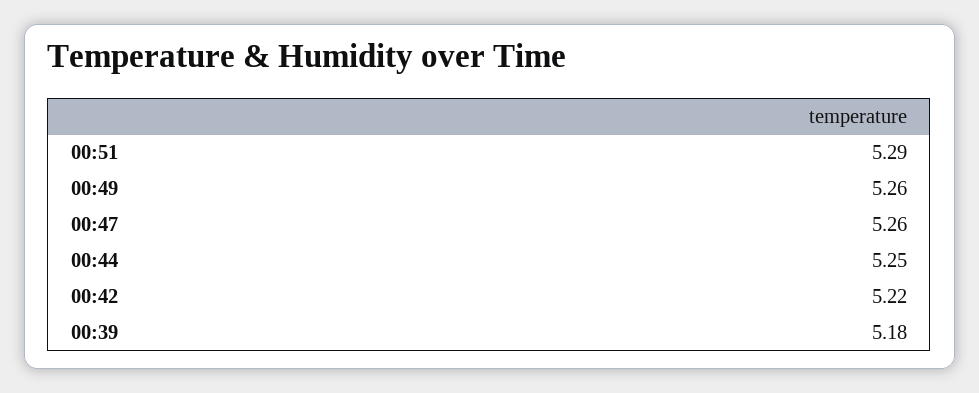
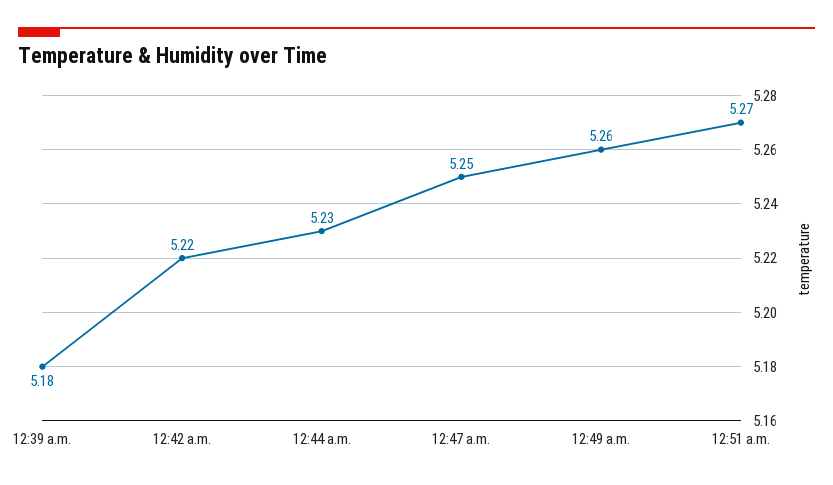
  {
-   "00:51": 5.29,
+   "00:51": 5.27,
    "00:49": 5.26,
-   "00:47": 5.26,
+   "00:47": 5.25,
-   "00:44": 5.25,
+   "00:44": 5.23,
    "00:42": 5.22,
    "00:39": 5.18
  }

